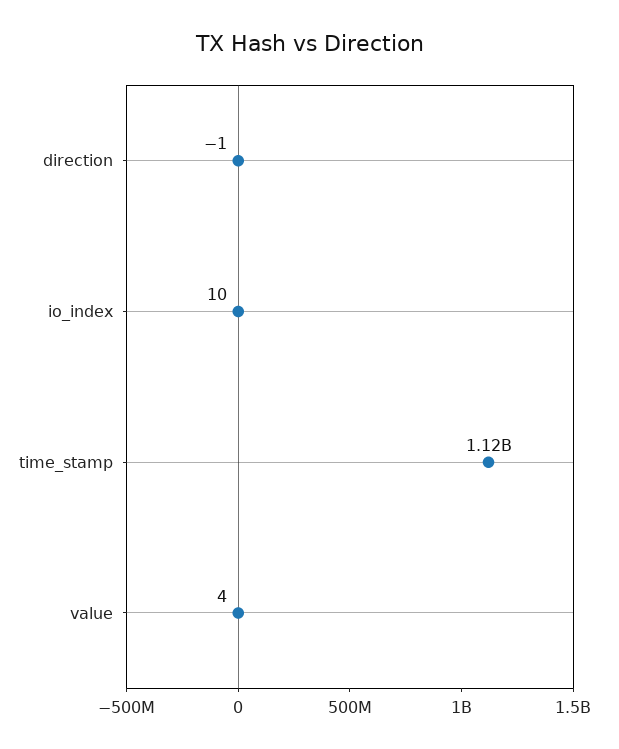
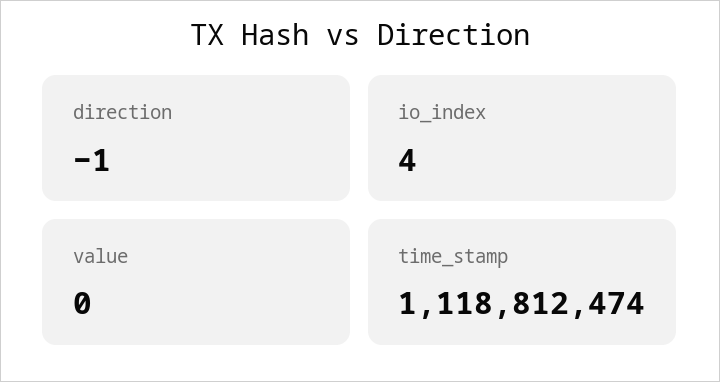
  {
    "direction": -1,
-   "io_index": 10,
+   "io_index": 4,
    "time_stamp": 1118812474,
-   "value": 4
+   "value": 0
  }

